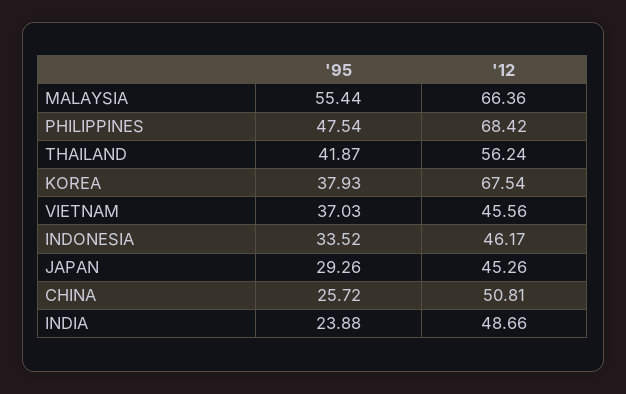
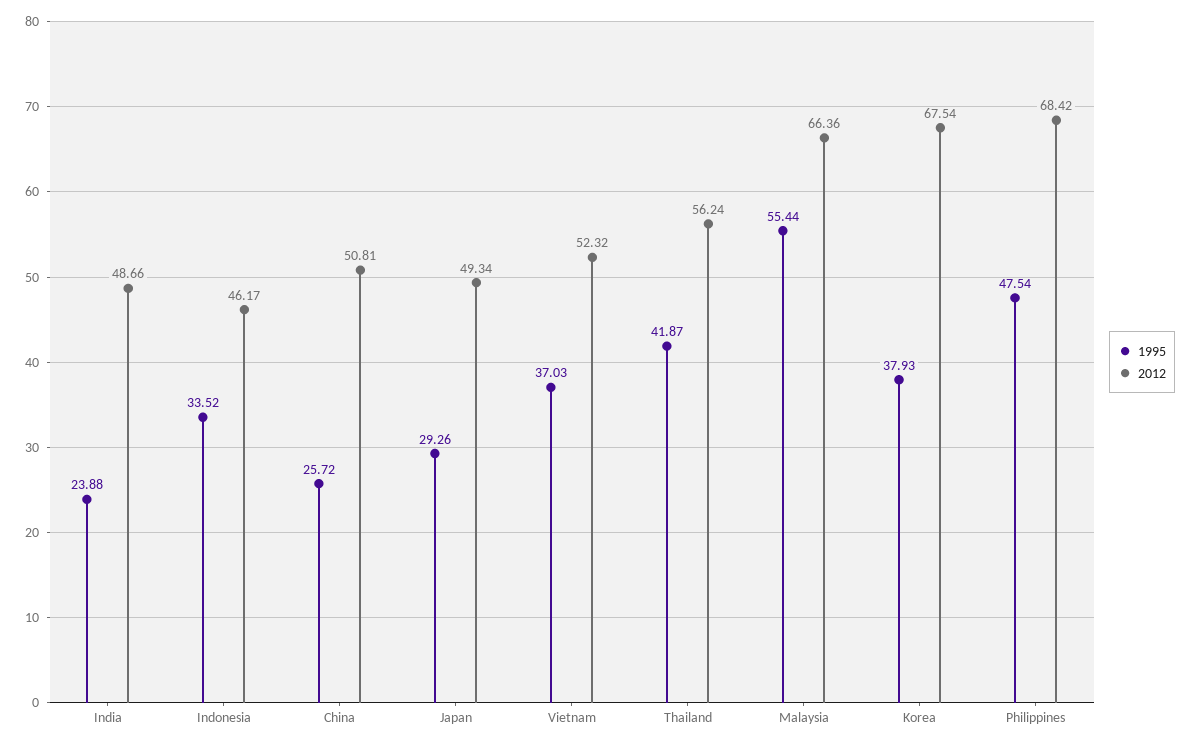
  {
    "'95": {
      "MALAYSIA": 55.44,
      "PHILIPPINES": 47.54,
      "THAILAND": 41.87,
      "KOREA": 37.93,
      "VIETNAM": 37.03,
      "INDONESIA": 33.52,
      "JAPAN": 29.26,
      "CHINA": 25.72,
      "INDIA": 23.88
    },
    "'12": {
      "MALAYSIA": 66.36,
      "PHILIPPINES": 68.42,
      "THAILAND": 56.24,
      "KOREA": 67.54,
-     "VIETNAM": 45.56,
+     "VIETNAM": 52.32,
      "INDONESIA": 46.17,
-     "JAPAN": 45.26,
+     "JAPAN": 49.34,
      "CHINA": 50.81,
      "INDIA": 48.66
    }
  }

